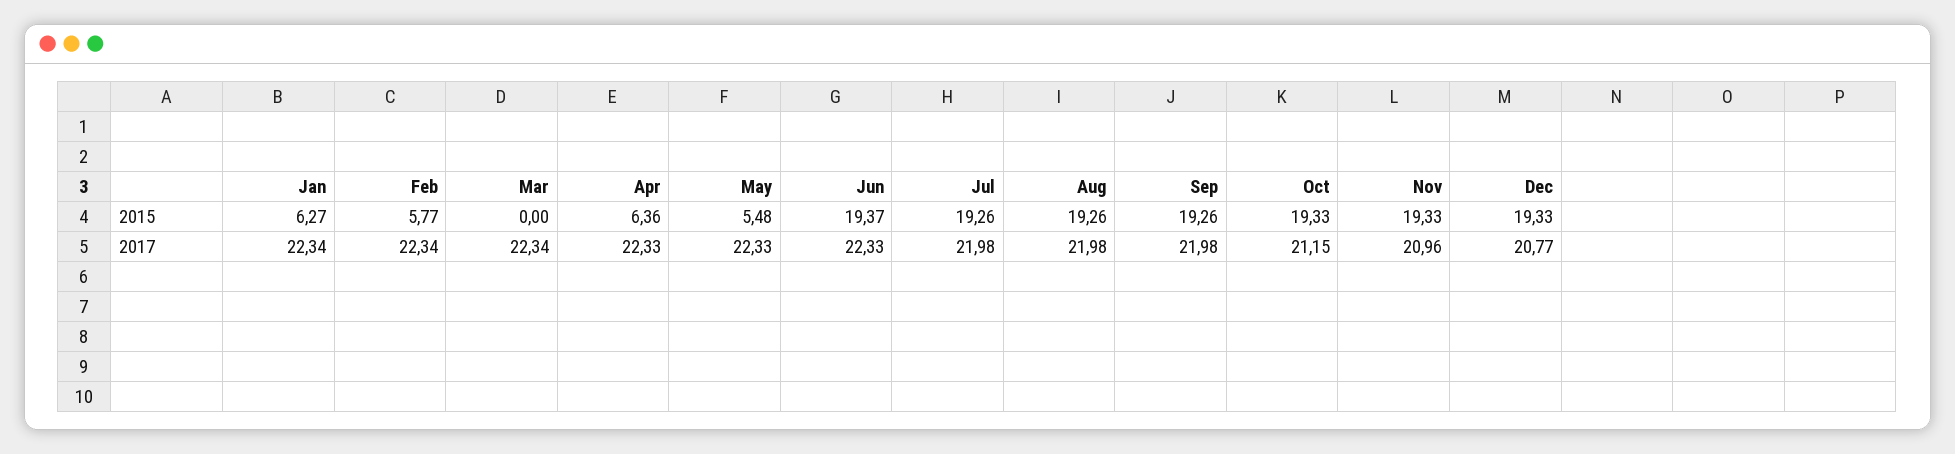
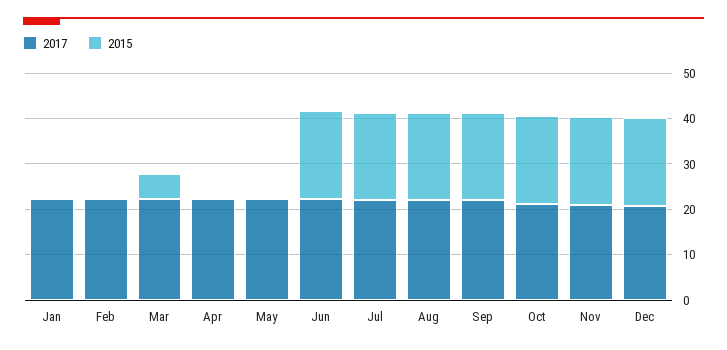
  {
    "2015": {
-     "Jan": 6.27,
+     "Jan": 0,
-     "Feb": 5.77,
+     "Feb": 0,
-     "Mar": 0,
+     "Mar": 6,
-     "Apr": 6.36,
+     "Apr": 0,
-     "May": 5.48,
+     "May": 0,
      "Jun": 19.37,
      "Jul": 19.26,
      "Aug": 19.26,
      "Sep": 19.26,
      "Oct": 19.33,
      "Nov": 19.33,
      "Dec": 19.33
    },
    "2017": {
      "Jan": 22.34,
      "Feb": 22.34,
      "Mar": 22.34,
      "Apr": 22.33,
      "May": 22.33,
      "Jun": 22.33,
      "Jul": 21.98,
      "Aug": 21.98,
      "Sep": 21.98,
      "Oct": 21.15,
      "Nov": 20.96,
      "Dec": 20.77
    }
  }

